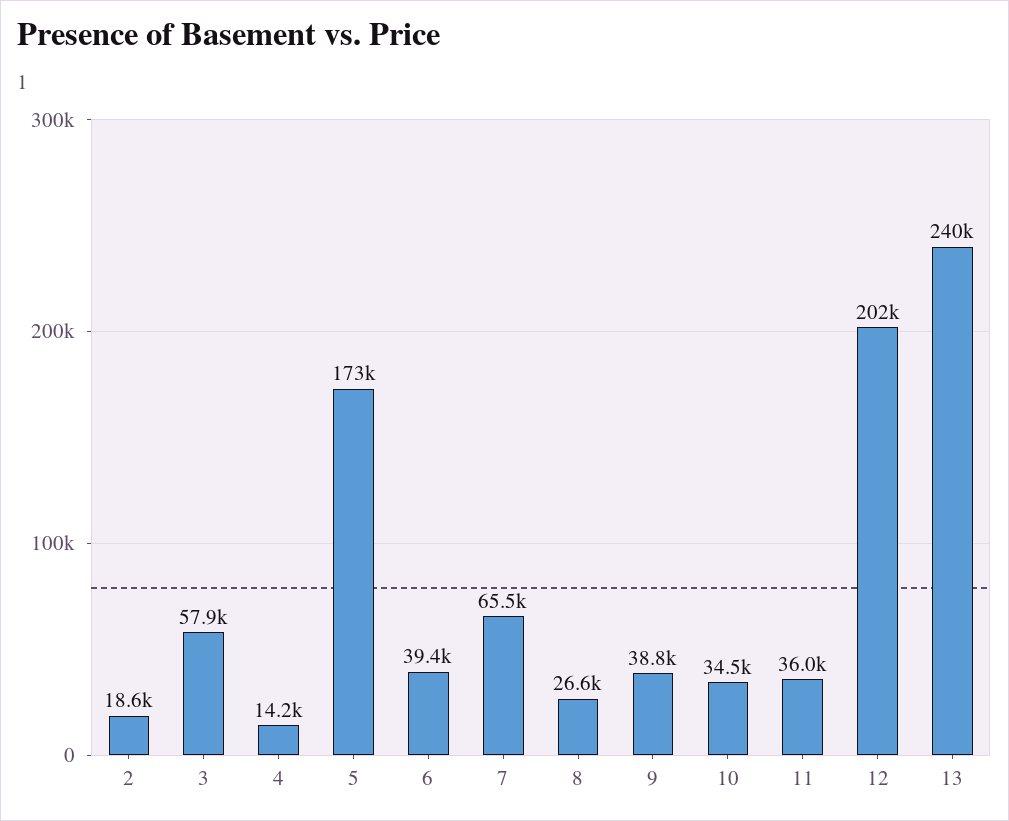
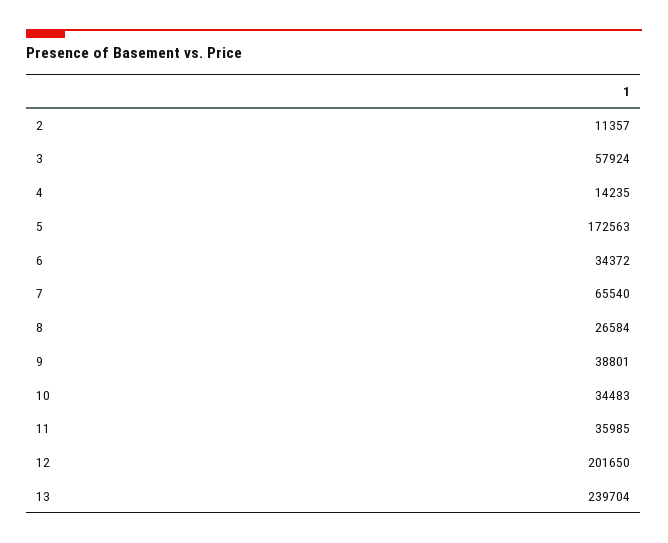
  {
-   "2": 18600,
+   "2": 11357,
    "3": 57924,
    "4": 14235,
    "5": 172563,
-   "6": 39400,
+   "6": 34372,
    "7": 65540,
    "8": 26584,
    "9": 38801,
    "10": 34483,
    "11": 35985,
    "12": 201650,
    "13": 239704
  }

